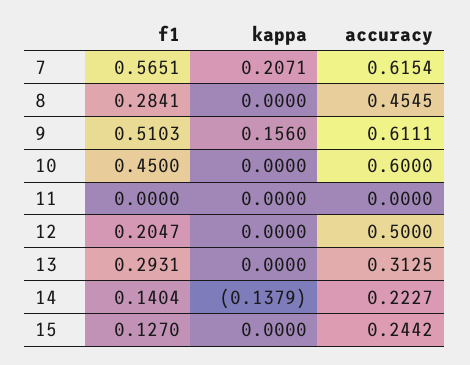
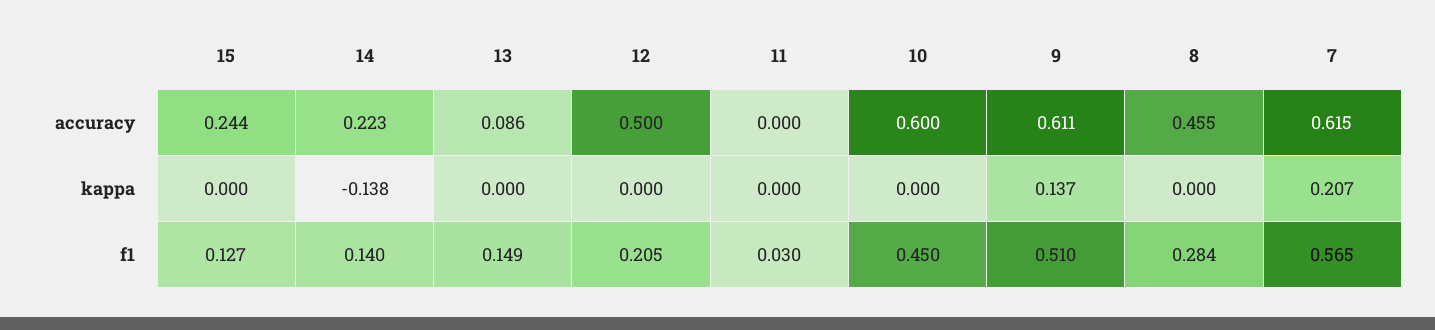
  {
    "f1": {
      "7": 0.5651,
      "8": 0.2841,
      "9": 0.5103,
      "10": 0.45,
-     "11": 0,
+     "11": 0.03,
      "12": 0.2047,
-     "13": 0.2931,
+     "13": 0.149,
      "14": 0.1404,
      "15": 0.127
    },
    "kappa": {
      "7": 0.2071,
      "8": 0,
-     "9": 0.156,
+     "9": 0.137,
      "10": 0,
      "11": 0,
      "12": 0,
      "13": 0,
      "14": -0.1379,
      "15": 0
    },
    "accuracy": {
      "7": 0.6154,
      "8": 0.4545,
      "9": 0.6111,
      "10": 0.6,
      "11": 0,
      "12": 0.5,
-     "13": 0.3125,
+     "13": 0.086,
      "14": 0.2227,
      "15": 0.2442
    }
  }

